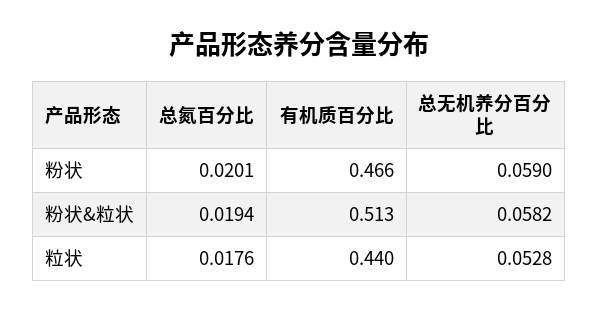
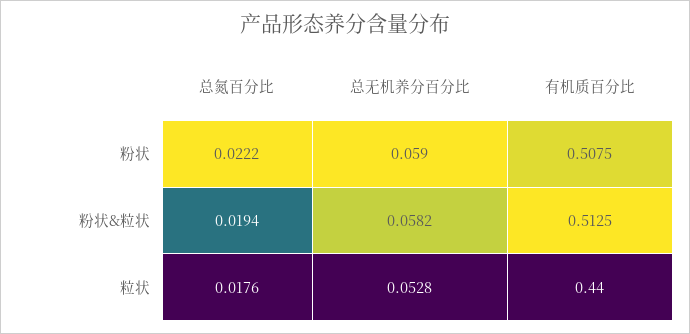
  {
    "总氮百分比": {
-     "粉状": 0.0201,
+     "粉状": 0.0222,
      "粉状&粒状": 0.0194,
      "粒状": 0.0176
    },
    "有机质百分比": {
-     "粉状": 0.466,
+     "粉状": 0.5075,
      "粉状&粒状": 0.5125,
      "粒状": 0.44
    },
    "总无机养分百分比": {
      "粉状": 0.059,
      "粉状&粒状": 0.0582,
      "粒状": 0.0528
    }
  }

